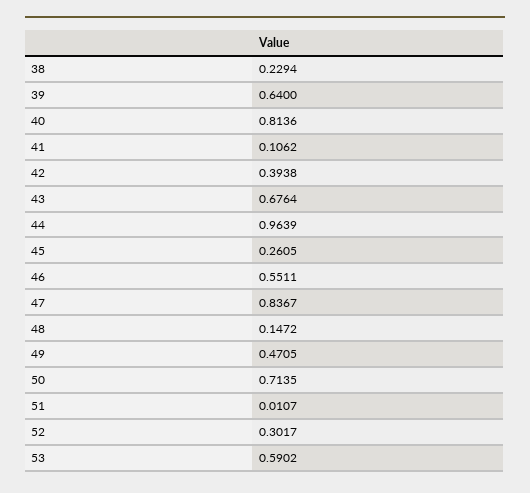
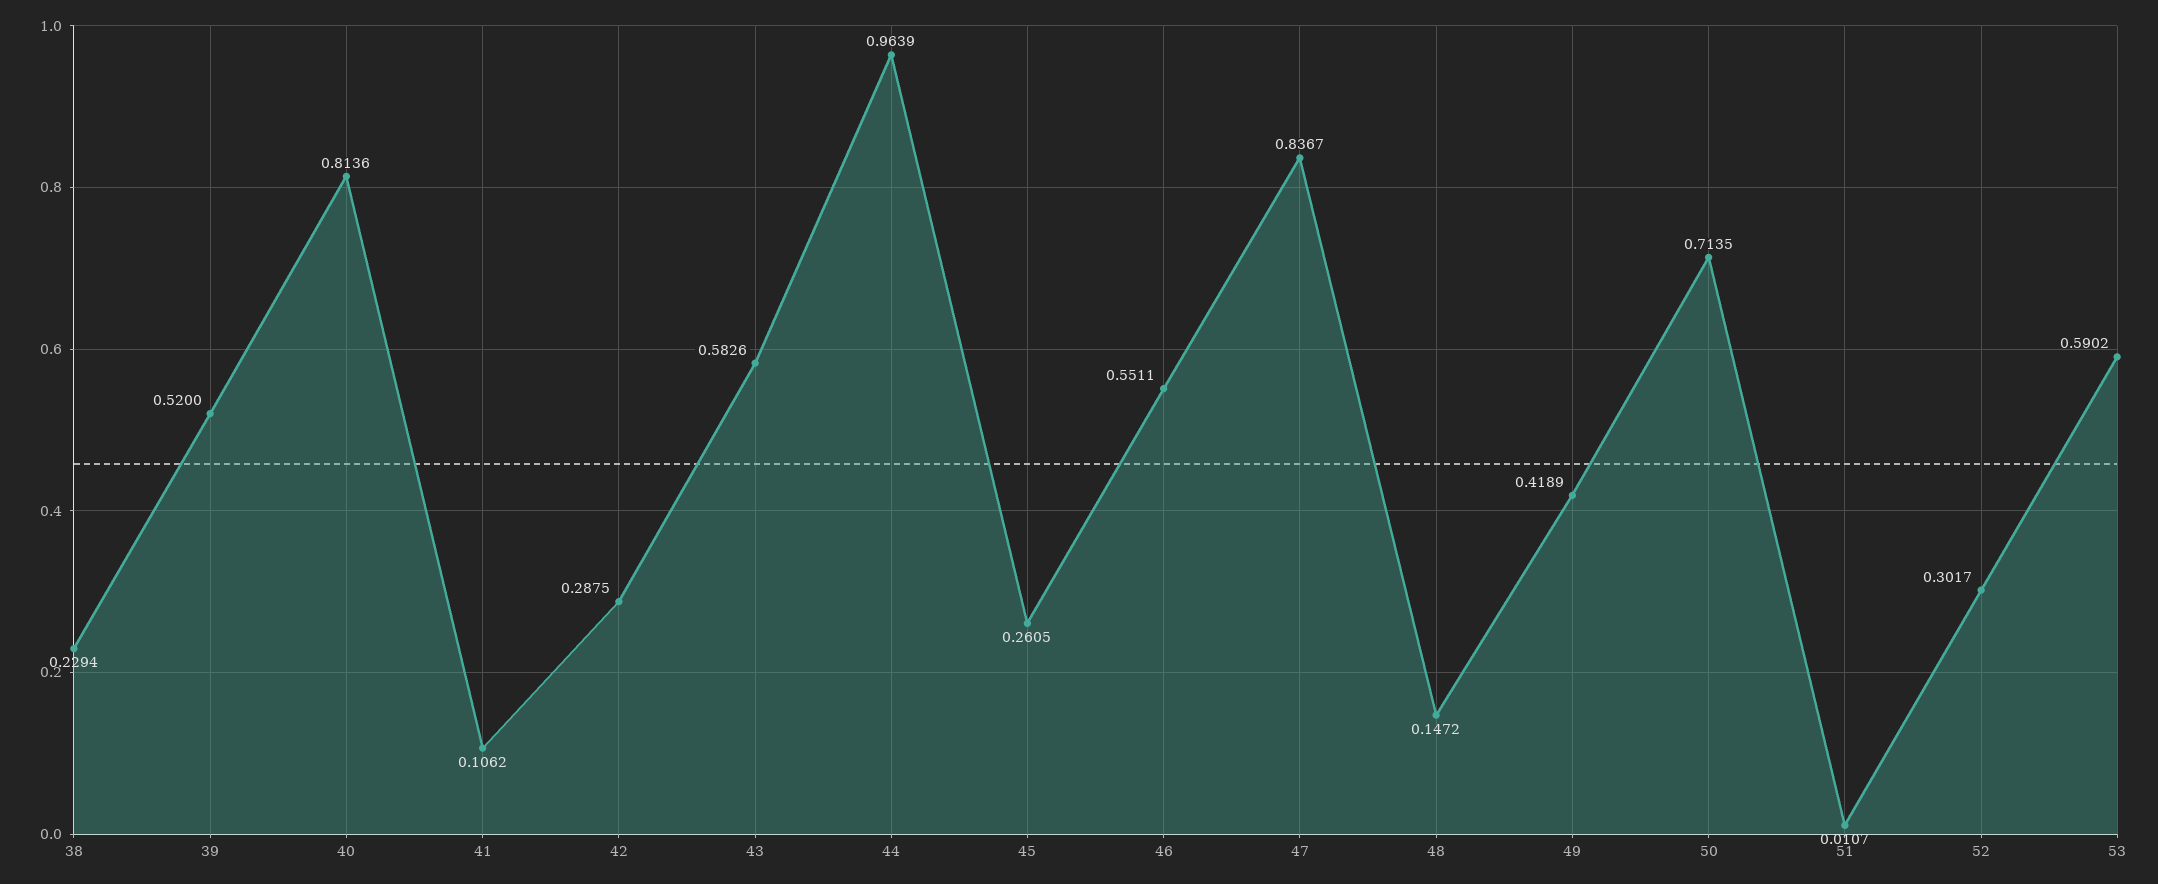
  {
    "38": 0.2294,
-   "39": 0.64,
+   "39": 0.52,
    "40": 0.8136,
    "41": 0.1062,
-   "42": 0.3938,
+   "42": 0.2875,
-   "43": 0.6764,
+   "43": 0.5826,
    "44": 0.9639,
    "45": 0.2605,
    "46": 0.5511,
    "47": 0.8367,
    "48": 0.1472,
-   "49": 0.4705,
+   "49": 0.4189,
    "50": 0.7135,
    "51": 0.0107,
    "52": 0.3017,
    "53": 0.5902
  }

